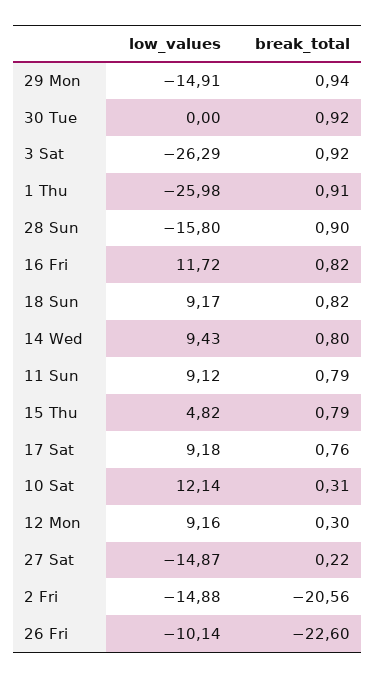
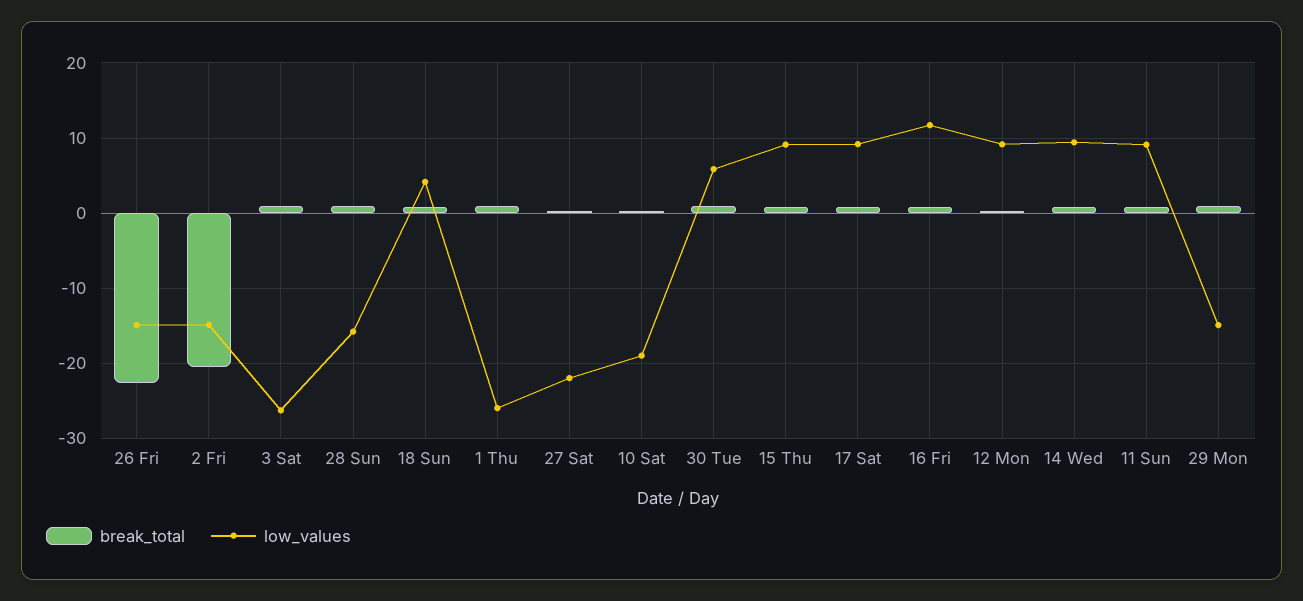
  {
    "low_values": {
      "29 Mon": -14.91,
-     "30 Tue": 0,
+     "30 Tue": 6,
      "3 Sat": -26.29,
      "1 Thu": -25.98,
      "28 Sun": -15.8,
      "16 Fri": 11.72,
-     "18 Sun": 9.17,
+     "18 Sun": 4,
      "14 Wed": 9.43,
      "11 Sun": 9.12,
-     "15 Thu": 4.82,
+     "15 Thu": 9,
      "17 Sat": 9.18,
-     "10 Sat": 12.14,
+     "10 Sat": -19,
      "12 Mon": 9.16,
-     "27 Sat": -14.87,
+     "27 Sat": -22,
      "2 Fri": -14.88,
-     "26 Fri": -10.14
+     "26 Fri": -15
    },
    "break_total": {
      "29 Mon": 0.94,
      "30 Tue": 0.92,
      "3 Sat": 0.92,
      "1 Thu": 0.91,
      "28 Sun": 0.9,
      "16 Fri": 0.82,
      "18 Sun": 0.82,
      "14 Wed": 0.8,
      "11 Sun": 0.79,
      "15 Thu": 0.79,
      "17 Sat": 0.76,
      "10 Sat": 0.31,
      "12 Mon": 0.3,
      "27 Sat": 0.22,
      "2 Fri": -20.56,
      "26 Fri": -22.6
    }
  }

